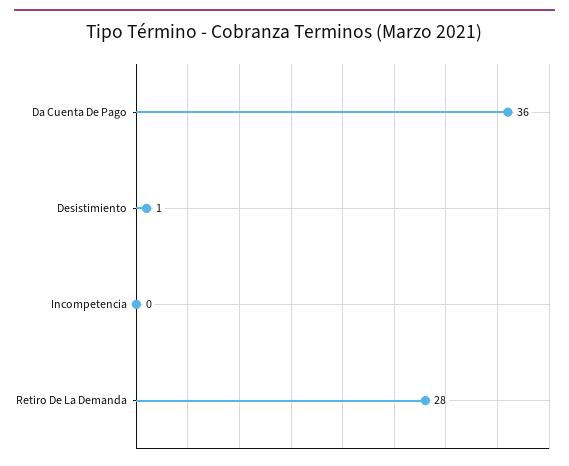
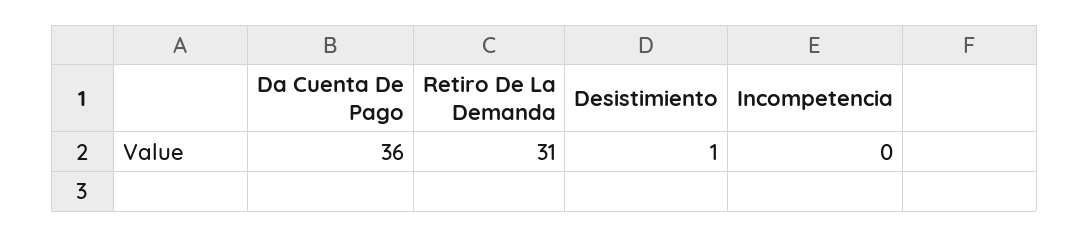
  {
    "Da Cuenta De Pago": 36,
    "Desistimiento": 1,
    "Incompetencia": 0,
-   "Retiro De La Demanda": 28
+   "Retiro De La Demanda": 31
  }

